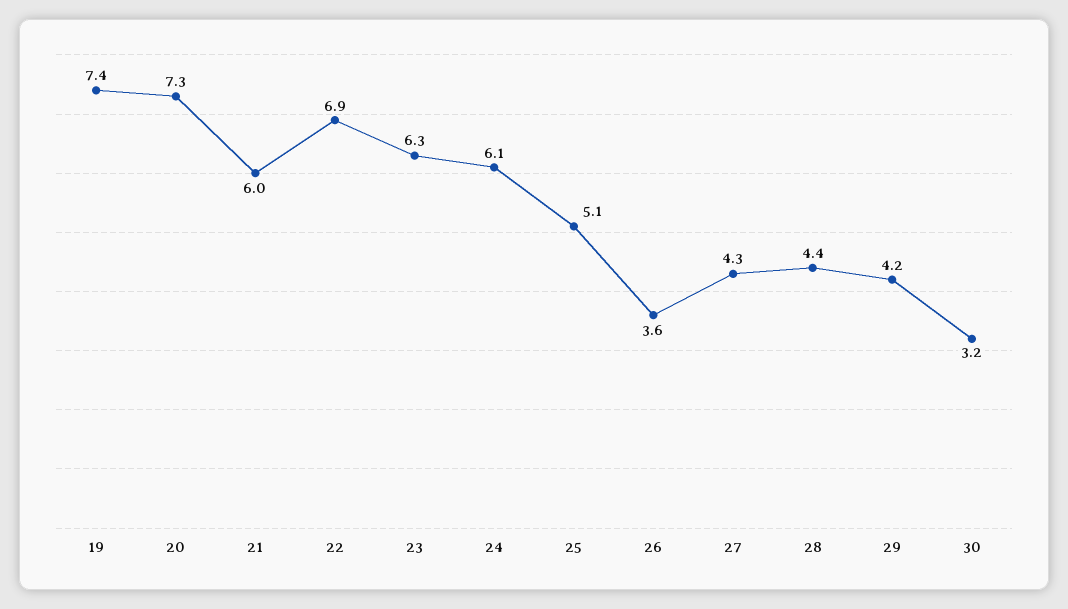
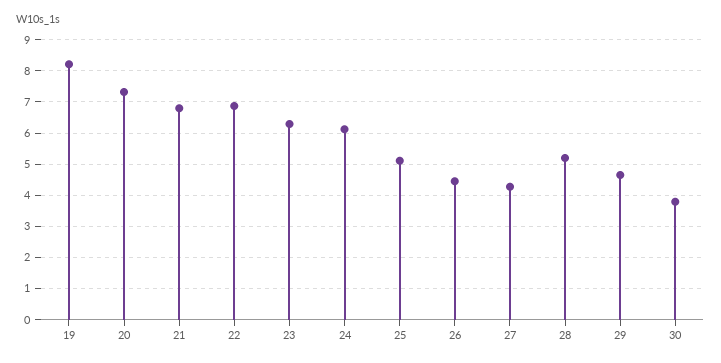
  {
-   "19": 7.4,
+   "19": 8.2,
    "20": 7.3,
-   "21": 6,
+   "21": 6.8,
    "22": 6.9,
    "23": 6.3,
    "24": 6.1,
    "25": 5.1,
-   "26": 3.6,
+   "26": 4.4,
    "27": 4.3,
-   "28": 4.4,
+   "28": 5.2,
-   "29": 4.2,
+   "29": 4.6,
-   "30": 3.2
+   "30": 3.8
  }

